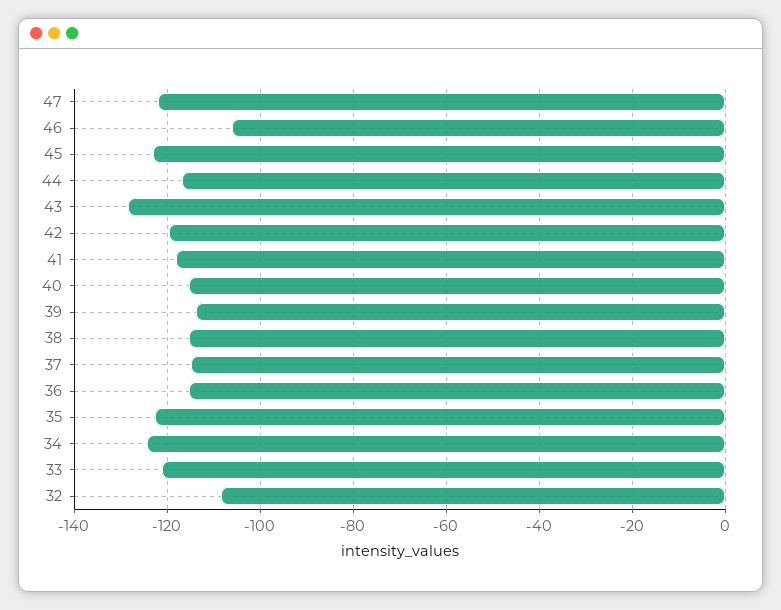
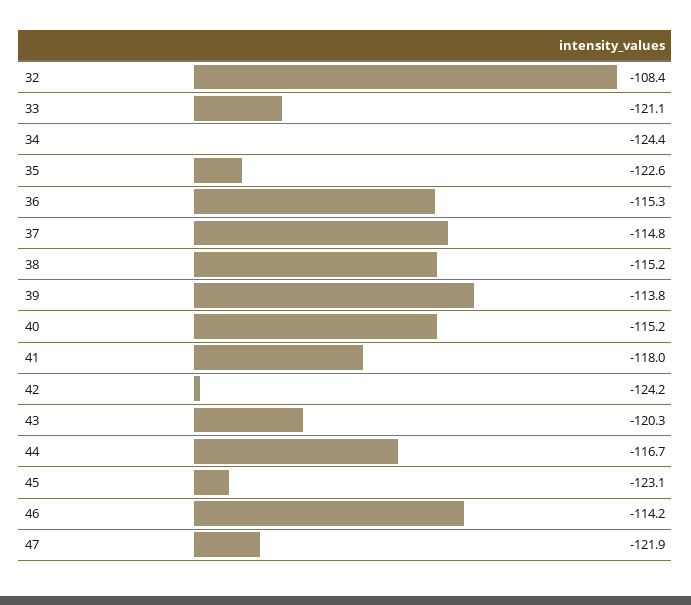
  {
    "47": -121.9,
-   "46": -106,
+   "46": -114.2,
    "45": -123.1,
    "44": -116.7,
-   "43": -128,
+   "43": -120.3,
-   "42": -120,
+   "42": -124.2,
    "41": -118,
    "40": -115.2,
    "39": -113.8,
    "38": -115.2,
    "37": -114.8,
    "36": -115.3,
    "35": -122.6,
    "34": -124.4,
    "33": -121.1,
    "32": -108.4
  }

